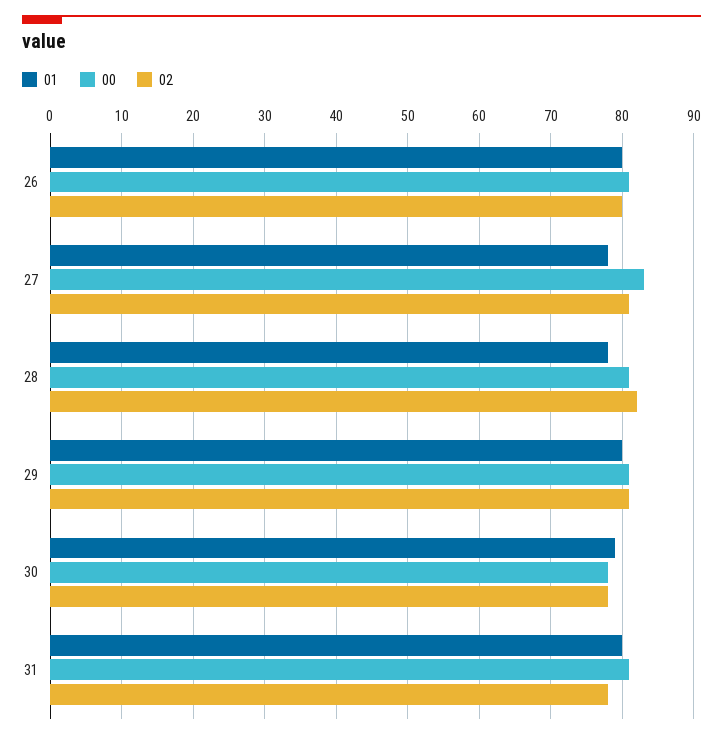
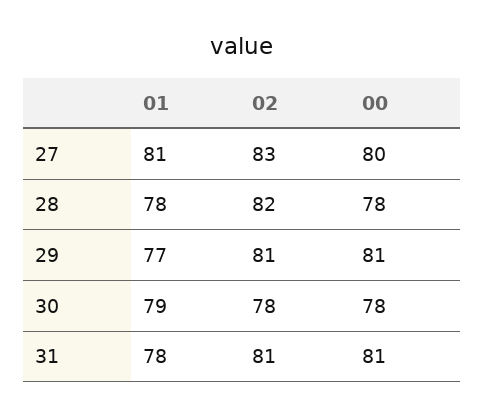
  {
    "01": {
-     "26": 80,
-     "27": 78,
+     "27": 81,
      "28": 78,
-     "29": 80,
+     "29": 77,
      "30": 79,
-     "31": 80
+     "31": 78
    },
    "00": {
-     "26": 81,
-     "27": 83,
+     "27": 80,
-     "28": 81,
+     "28": 78,
      "29": 81,
      "30": 78,
      "31": 81
    },
    "02": {
-     "26": 80,
-     "27": 81,
+     "27": 83,
      "28": 82,
      "29": 81,
      "30": 78,
-     "31": 78
+     "31": 81
    }
  }

